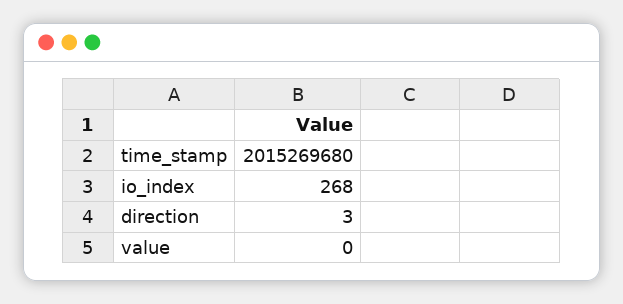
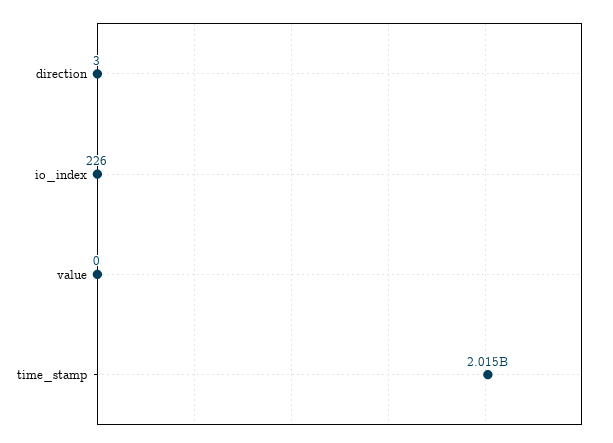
  {
    "time_stamp": 2015269680,
-   "io_index": 268,
+   "io_index": 226,
    "direction": 3,
    "value": 0
  }

